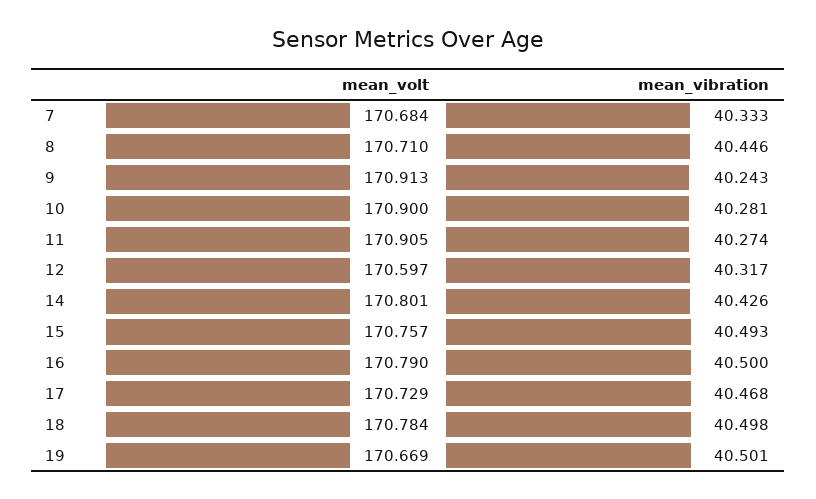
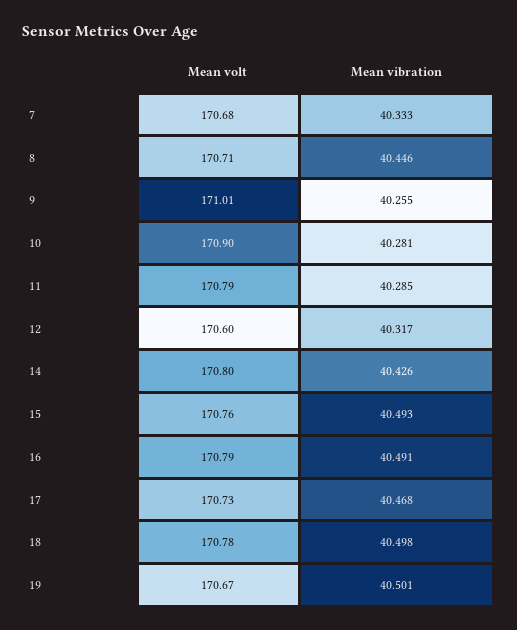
  {
    "mean_volt": {
      "7": 170.684,
      "8": 170.71,
-     "9": 170.913,
+     "9": 171.01,
      "10": 170.9,
-     "11": 170.905,
+     "11": 170.79,
      "12": 170.597,
      "14": 170.801,
      "15": 170.757,
      "16": 170.79,
      "17": 170.729,
      "18": 170.784,
      "19": 170.669
    },
    "mean_vibration": {
      "7": 40.333,
      "8": 40.446,
-     "9": 40.243,
+     "9": 40.255,
      "10": 40.281,
-     "11": 40.274,
+     "11": 40.285,
      "12": 40.317,
      "14": 40.426,
      "15": 40.493,
-     "16": 40.5,
+     "16": 40.491,
      "17": 40.468,
      "18": 40.498,
      "19": 40.501
    }
  }

